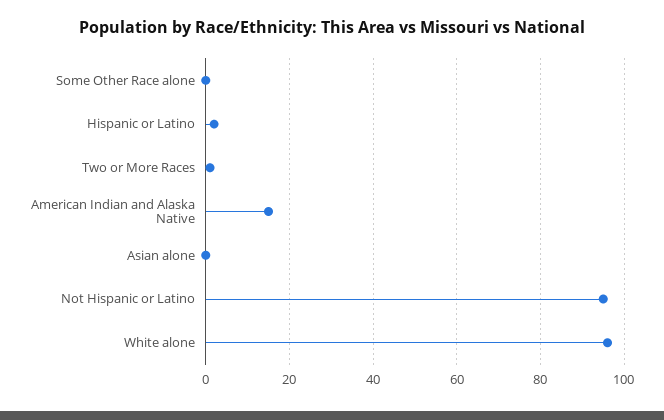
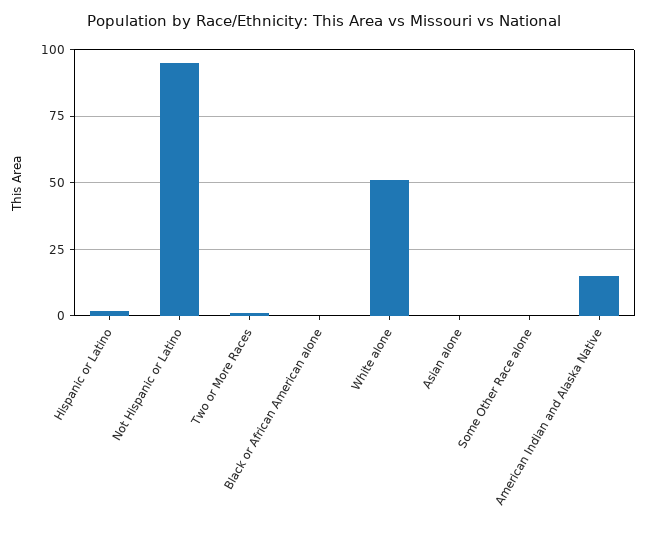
  {
    "Some Other Race alone": 0,
    "Hispanic or Latino": 0,
    "Two or More Races": 0,
    "American Indian and Alaska Native": 15,
    "Asian alone": 0,
    "Not Hispanic or Latino": 95,
-   "White alone": 95
+   "White alone": 50,
+   "Black or African American alone": 0
  }

